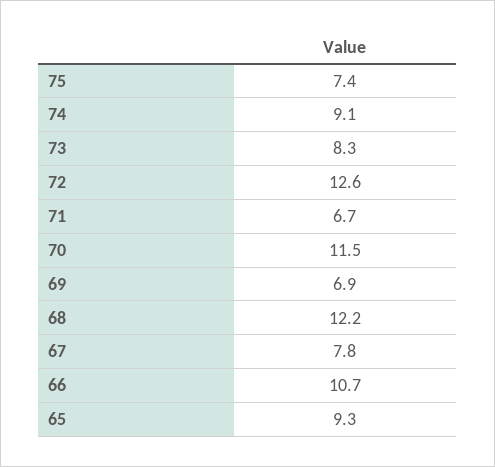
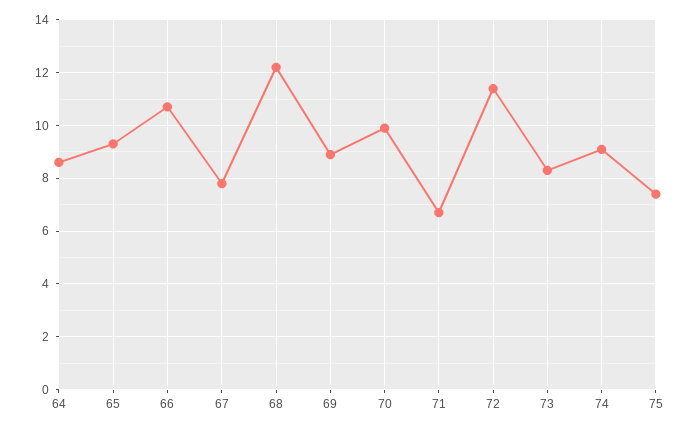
  {
    "75": 7.4,
    "74": 9.1,
    "73": 8.3,
-   "72": 12.6,
+   "72": 11.5,
    "71": 6.7,
-   "70": 11.5,
+   "70": 10,
-   "69": 6.9,
+   "69": 9,
    "68": 12.2,
    "67": 7.8,
    "66": 10.7,
-   "65": 9.3
+   "65": 9.3,
+   "64": 8.5
  }

